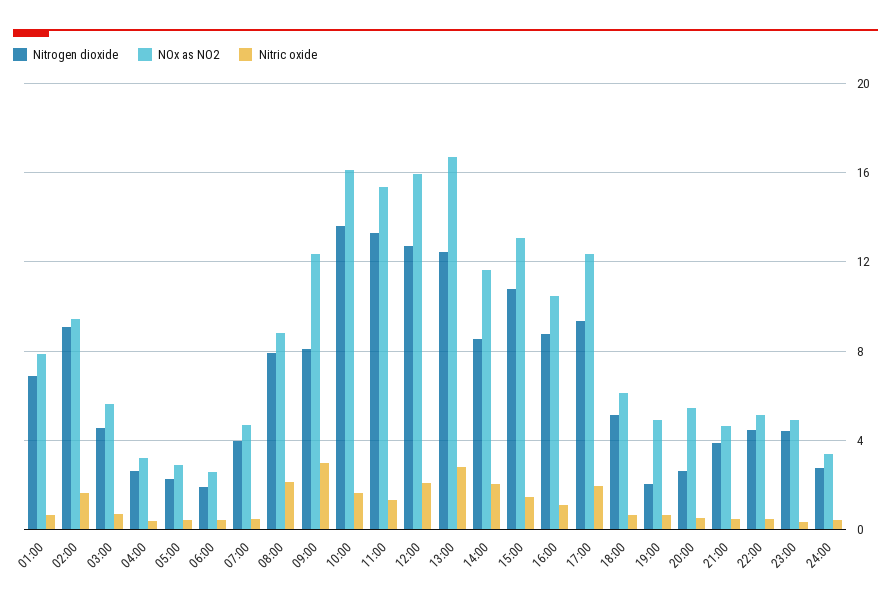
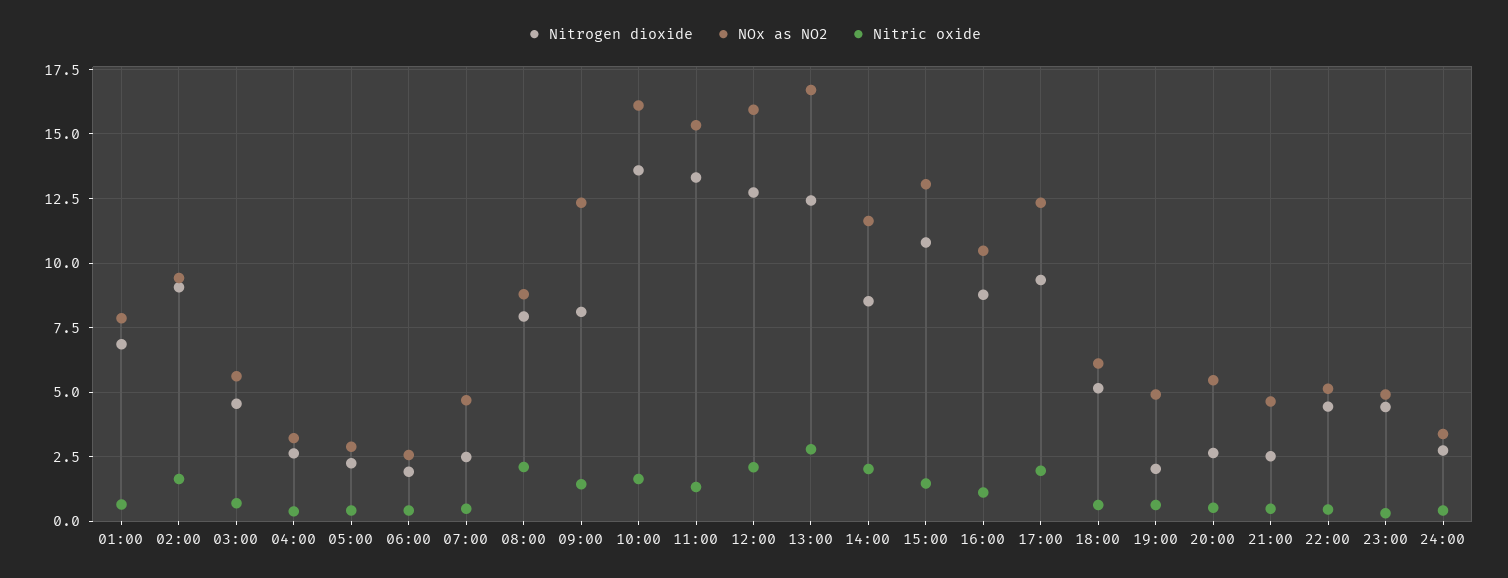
  {
    "Nitrogen dioxide": {
      "01:00": 6.75,
      "02:00": 9,
      "03:00": 4.5,
      "04:00": 2.75,
      "05:00": 2.25,
      "06:00": 2,
-     "07:00": 4,
+     "07:00": 2.5,
      "08:00": 8,
      "09:00": 8,
      "10:00": 13.5,
      "11:00": 13.25,
      "12:00": 12.75,
      "13:00": 12.5,
      "14:00": 8.5,
      "15:00": 10.75,
      "16:00": 8.75,
      "17:00": 9.25,
      "18:00": 5.25,
      "19:00": 2,
      "20:00": 2.75,
-     "21:00": 4,
+     "21:00": 2.5,
      "22:00": 4.5,
      "23:00": 4.5,
      "24:00": 2.75
    },
    "NOx as NO2": {
      "01:00": 7.75,
      "02:00": 9.5,
      "03:00": 5.5,
      "04:00": 3.25,
      "05:00": 3,
      "06:00": 2.5,
      "07:00": 4.75,
      "08:00": 8.75,
      "09:00": 12.25,
      "10:00": 16,
      "11:00": 15.25,
      "12:00": 16,
      "13:00": 16.75,
      "14:00": 11.75,
      "15:00": 13,
      "16:00": 10.5,
      "17:00": 12.25,
      "18:00": 6,
      "19:00": 5,
      "20:00": 5.5,
      "21:00": 4.75,
      "22:00": 5.25,
      "23:00": 5,
      "24:00": 3.5
    },
    "Nitric oxide": {
      "01:00": 0.75,
      "02:00": 1.75,
      "03:00": 0.75,
      "04:00": 0.5,
      "05:00": 0.5,
      "06:00": 0.5,
      "07:00": 0.5,
      "08:00": 2,
-     "09:00": 3,
+     "09:00": 1.5,
      "10:00": 1.75,
      "11:00": 1.25,
      "12:00": 2,
      "13:00": 2.75,
      "14:00": 2,
      "15:00": 1.5,
      "16:00": 1,
      "17:00": 2,
      "18:00": 0.75,
      "19:00": 0.75,
      "20:00": 0.5,
      "21:00": 0.5,
      "22:00": 0.5,
      "23:00": 0.25,
      "24:00": 0.5
    }
  }

